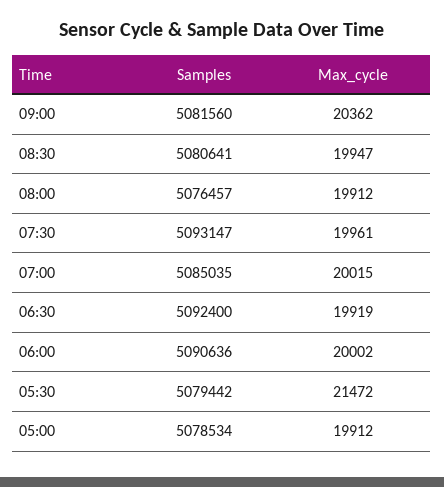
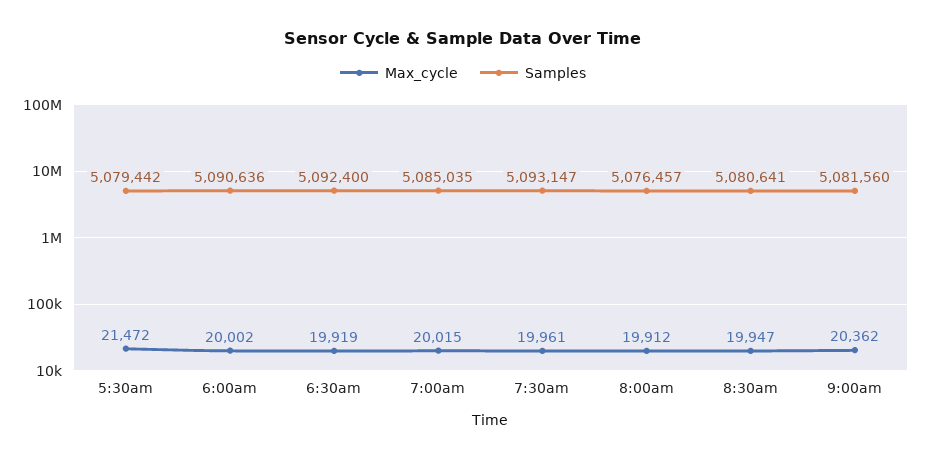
  {
    "Samples": {
      "09:00": 5081560,
      "08:30": 5080641,
      "08:00": 5076457,
      "07:30": 5093147,
      "07:00": 5085035,
      "06:30": 5092400,
      "06:00": 5090636,
-     "05:30": 5079442,
+     "05:30": 5079442
-     "05:00": 5078534
    },
    "Max_cycle": {
      "09:00": 20362,
      "08:30": 19947,
      "08:00": 19912,
      "07:30": 19961,
      "07:00": 20015,
      "06:30": 19919,
      "06:00": 20002,
-     "05:30": 21472,
+     "05:30": 21472
-     "05:00": 19912
    }
  }

